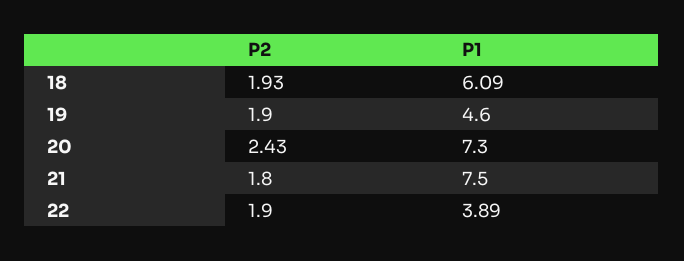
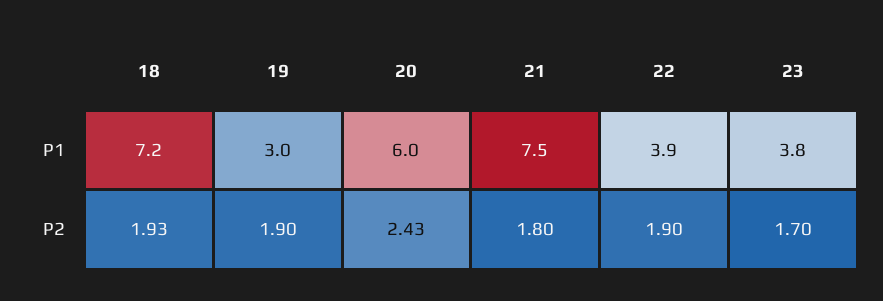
  {
    "P2": {
      "18": 1.93,
      "19": 1.9,
      "20": 2.43,
      "21": 1.8,
-     "22": 1.9
+     "22": 1.9,
+     "23": 1.7
    },
    "P1": {
-     "18": 6.09,
+     "18": 7.2,
-     "19": 4.6,
+     "19": 3,
-     "20": 7.3,
+     "20": 6,
      "21": 7.5,
-     "22": 3.89
+     "22": 3.89,
+     "23": 3.8
    }
  }

